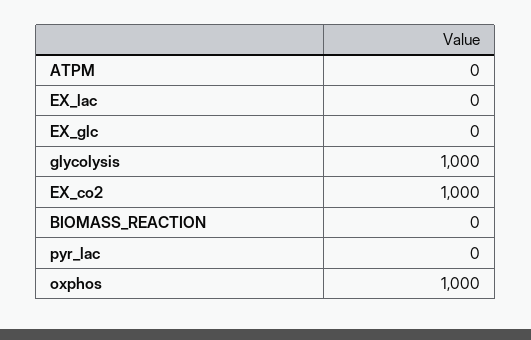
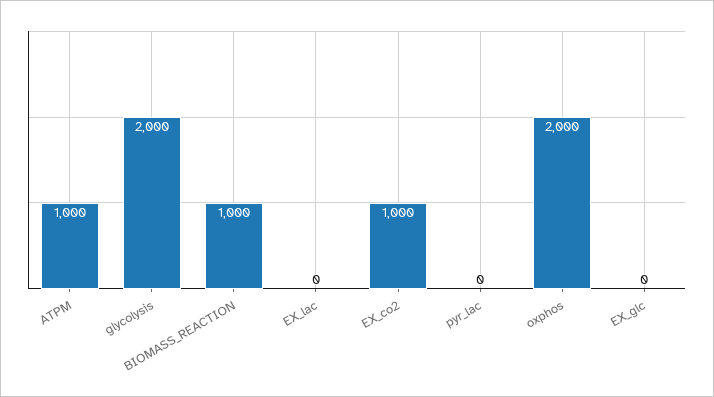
  {
-   "ATPM": 0,
+   "ATPM": 1000,
    "EX_lac": 0,
    "EX_glc": 0,
-   "glycolysis": 1000,
+   "glycolysis": 2000,
    "EX_co2": 1000,
-   "BIOMASS_REACTION": 0,
+   "BIOMASS_REACTION": 1000,
    "pyr_lac": 0,
-   "oxphos": 1000
+   "oxphos": 2000
  }

